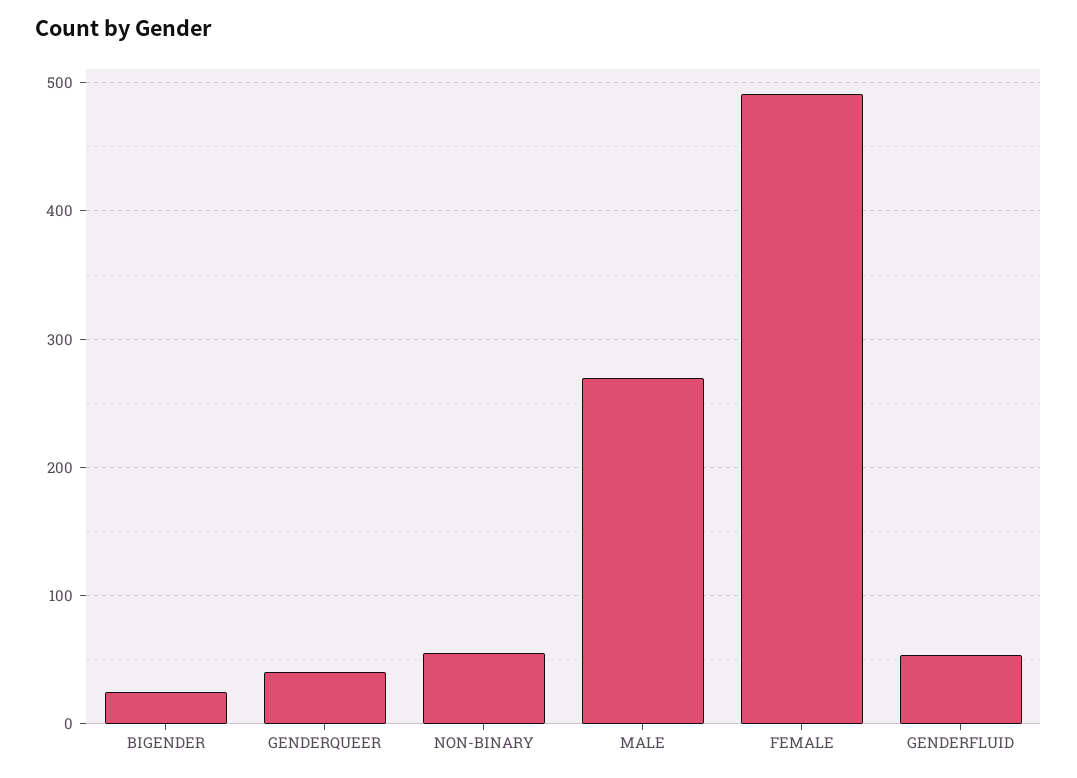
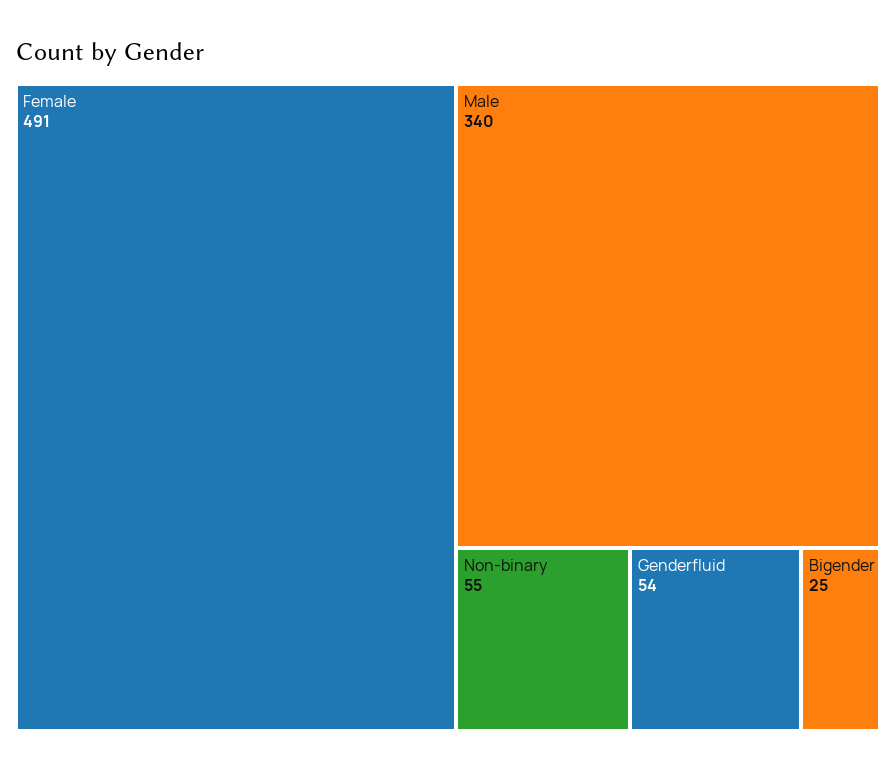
  {
    "BIGENDER": 25,
-   "GENDERQUEER": 40,
    "NON-BINARY": 55,
-   "MALE": 270,
+   "MALE": 340,
    "FEMALE": 491,
    "GENDERFLUID": 54
  }

